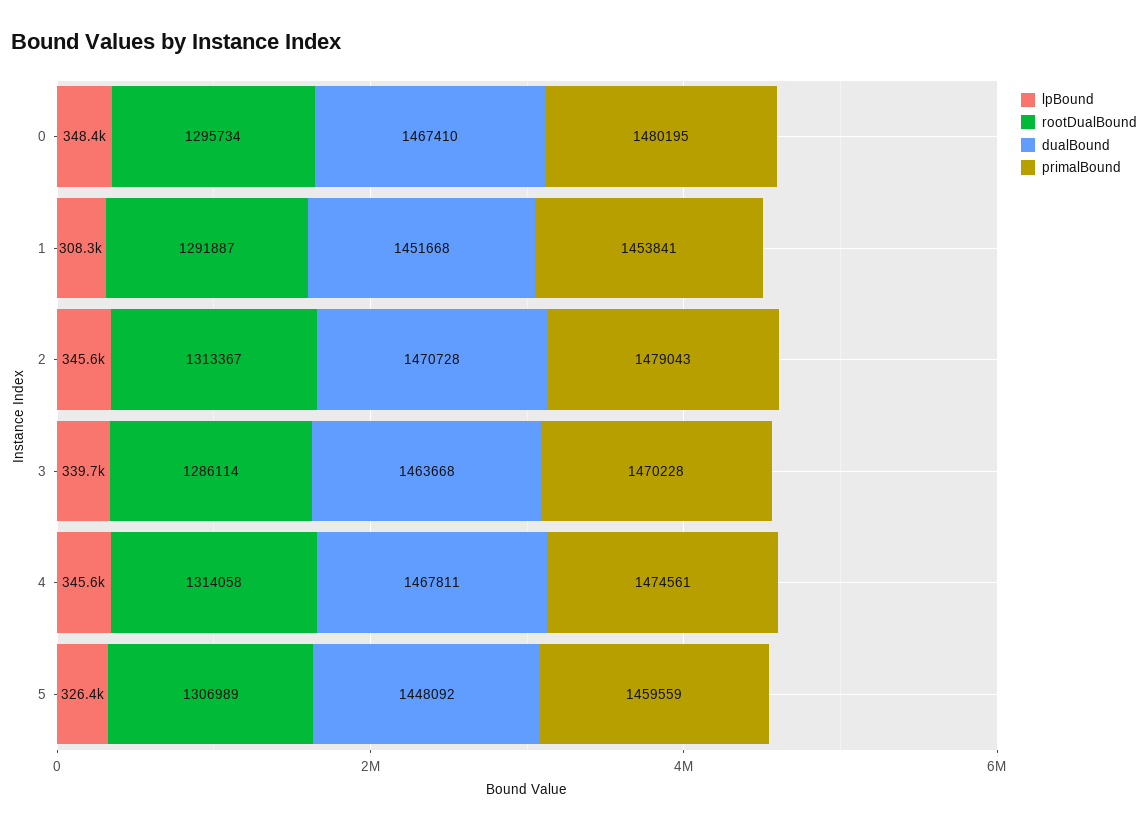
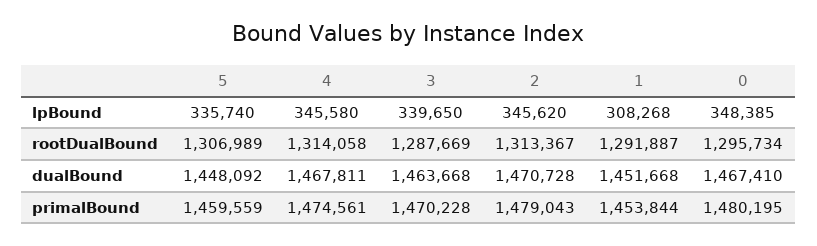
  {
    "lpBound": {
      "0": 348385,
      "1": 308268,
      "2": 345620,
      "3": 339650,
      "4": 345580,
-     "5": 326400
+     "5": 335740
    },
    "rootDualBound": {
      "0": 1295734,
      "1": 1291887,
      "2": 1313367,
-     "3": 1286114,
+     "3": 1287669,
      "4": 1314058,
      "5": 1306989
    },
    "dualBound": {
      "0": 1467410,
      "1": 1451668,
      "2": 1470728,
      "3": 1463668,
      "4": 1467811,
      "5": 1448092
    },
    "primalBound": {
      "0": 1480195,
-     "1": 1453841,
+     "1": 1453844,
      "2": 1479043,
      "3": 1470228,
      "4": 1474561,
      "5": 1459559
    }
  }

